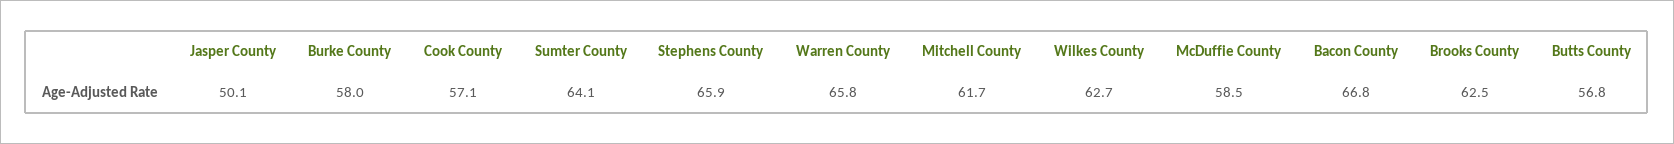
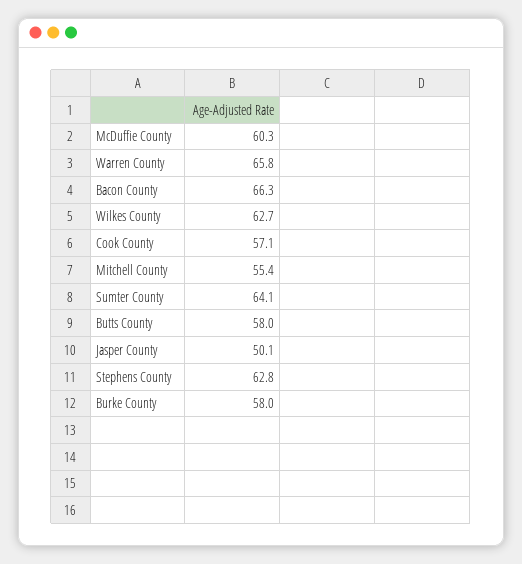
  {
    "Jasper County": 50.1,
    "Burke County": 58,
    "Cook County": 57.1,
    "Sumter County": 64.1,
-   "Stephens County": 65.9,
+   "Stephens County": 62.8,
    "Warren County": 65.8,
-   "Mitchell County": 61.7,
+   "Mitchell County": 55.4,
    "Wilkes County": 62.7,
-   "McDuffie County": 58.5,
+   "McDuffie County": 60.3,
-   "Bacon County": 66.8,
+   "Bacon County": 66.3,
-   "Brooks County": 62.5,
-   "Butts County": 56.8
+   "Butts County": 58
  }

